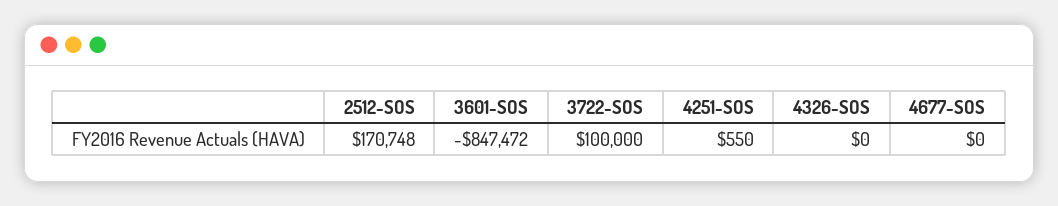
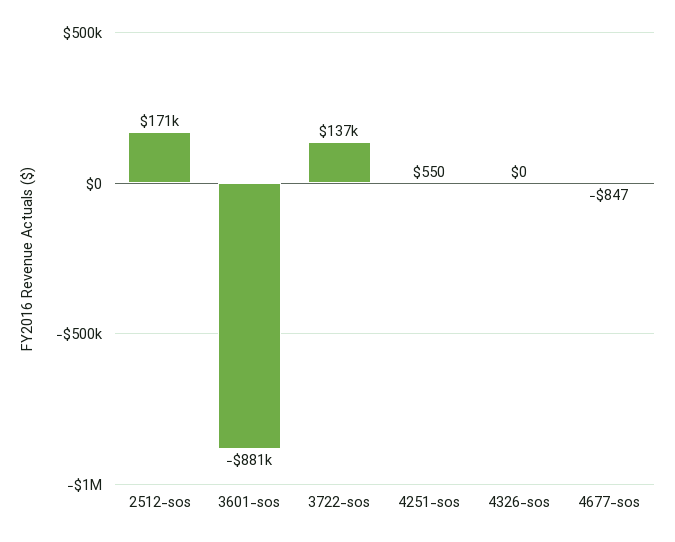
  {
    "2512-SOS": 170748,
-   "3601-SOS": -847472,
+   "3601-SOS": -881000,
-   "3722-SOS": 100000,
+   "3722-SOS": 137000,
    "4251-SOS": 550,
    "4326-SOS": 0,
-   "4677-SOS": 0
+   "4677-SOS": -847
  }

